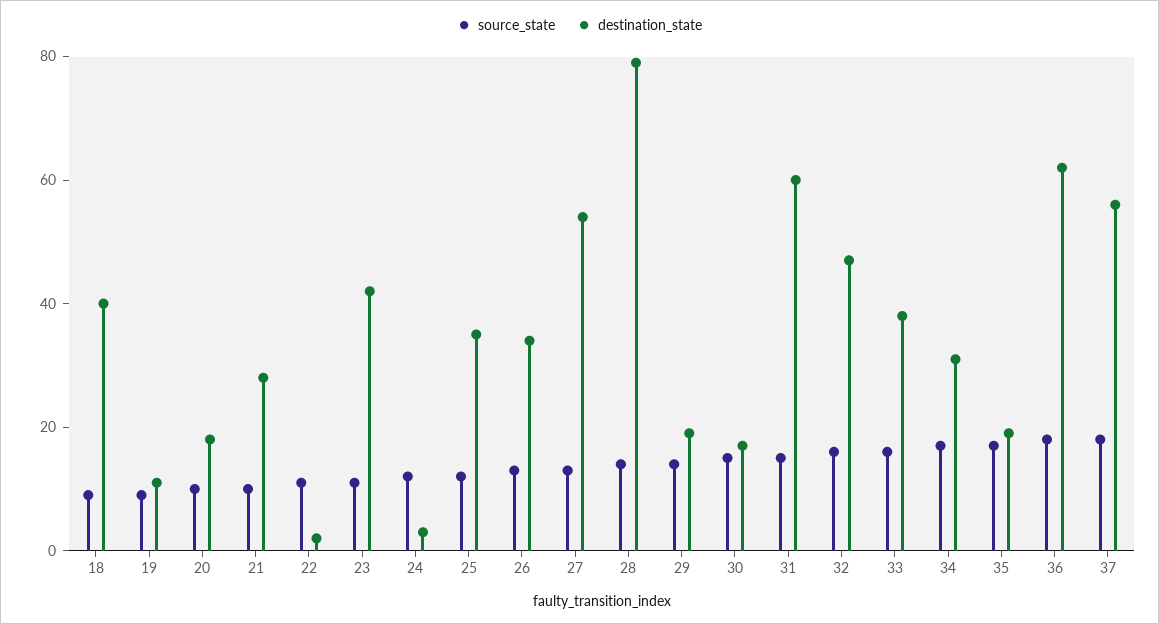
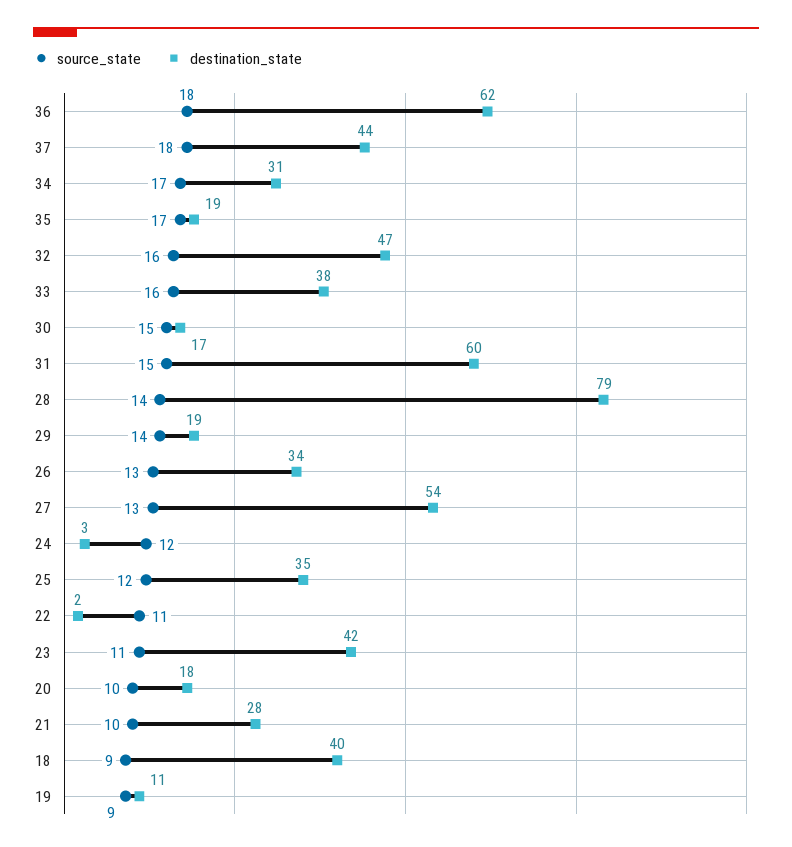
  {
    "source_state": {
      "18": 9,
      "19": 9,
      "20": 10,
      "21": 10,
      "22": 11,
      "23": 11,
      "24": 12,
      "25": 12,
      "26": 13,
      "27": 13,
      "28": 14,
      "29": 14,
      "30": 15,
      "31": 15,
      "32": 16,
      "33": 16,
      "34": 17,
      "35": 17,
      "36": 18,
      "37": 18
    },
    "destination_state": {
      "18": 40,
      "19": 11,
      "20": 18,
      "21": 28,
      "22": 2,
      "23": 42,
      "24": 3,
      "25": 35,
      "26": 34,
      "27": 54,
      "28": 79,
      "29": 19,
      "30": 17,
      "31": 60,
      "32": 47,
      "33": 38,
      "34": 31,
      "35": 19,
      "36": 62,
-     "37": 55
+     "37": 44
    }
  }

